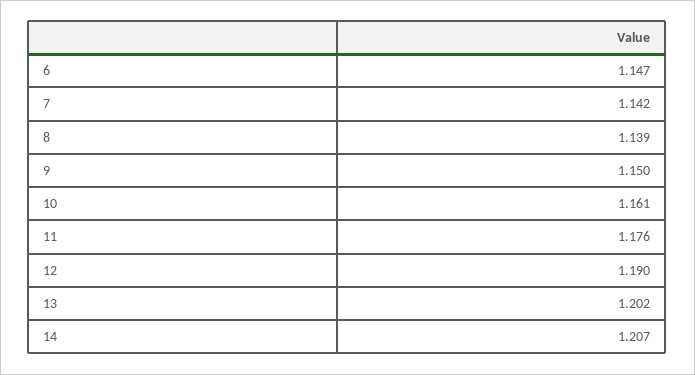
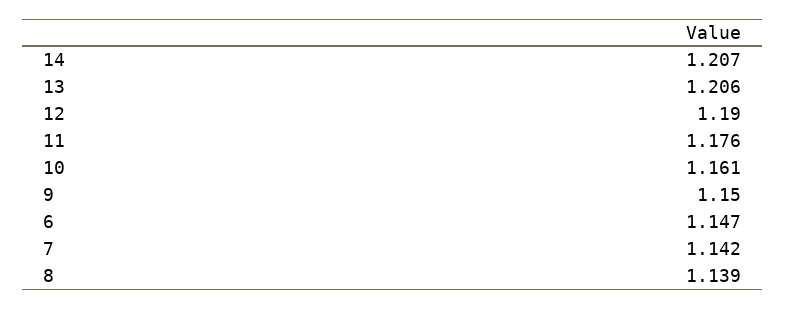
  {
    "6": 1.147,
    "7": 1.142,
    "8": 1.139,
    "9": 1.15,
    "10": 1.161,
    "11": 1.176,
    "12": 1.19,
-   "13": 1.202,
+   "13": 1.206,
    "14": 1.207
  }

